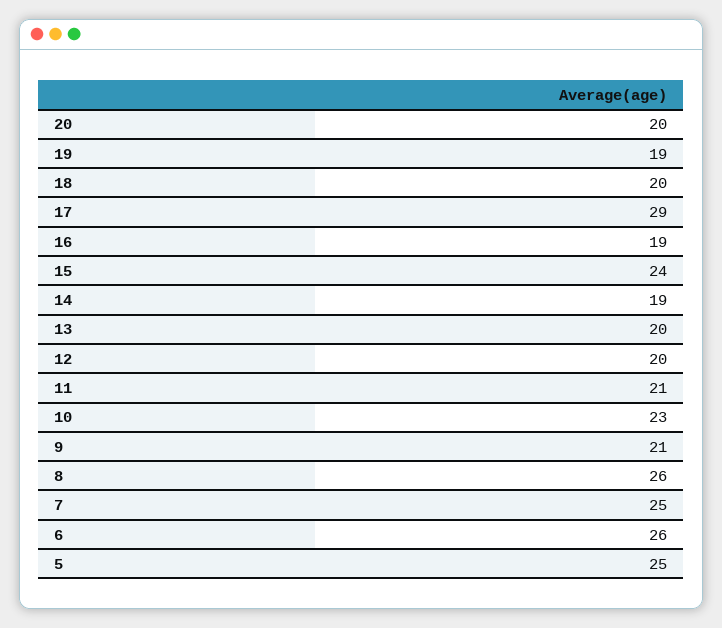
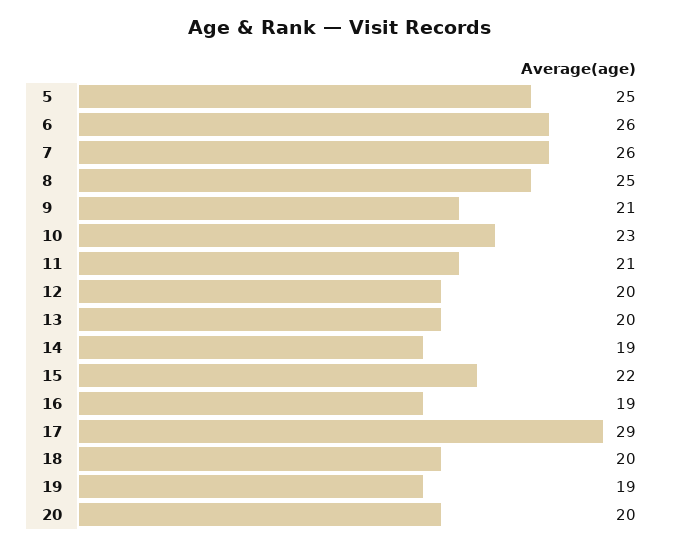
  {
    "20": 20,
    "19": 19,
    "18": 20,
    "17": 29,
    "16": 19,
-   "15": 24,
+   "15": 22,
    "14": 19,
    "13": 20,
    "12": 20,
    "11": 21,
    "10": 23,
    "9": 21,
-   "8": 26,
+   "8": 25,
-   "7": 25,
+   "7": 26,
    "6": 26,
    "5": 25
  }

